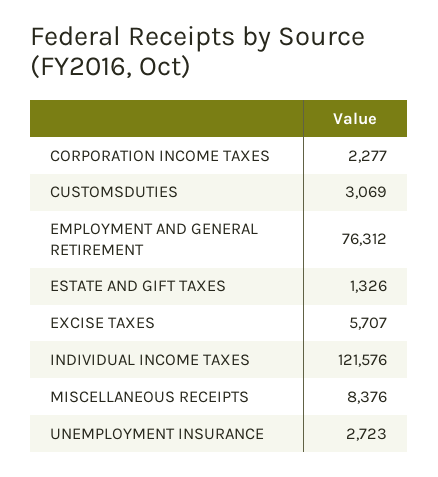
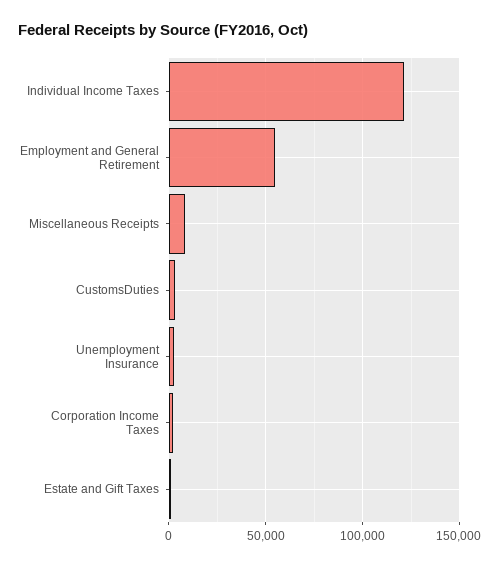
  {
    "CORPORATION INCOME TAXES": 2277,
    "CUSTOMSDUTIES": 3069,
-   "EMPLOYMENT AND GENERAL RETIREMENT": 76312,
+   "EMPLOYMENT AND GENERAL RETIREMENT": 55000,
    "ESTATE AND GIFT TAXES": 1326,
-   "EXCISE TAXES": 5707,
    "INDIVIDUAL INCOME TAXES": 121576,
    "MISCELLANEOUS RECEIPTS": 8376,
    "UNEMPLOYMENT INSURANCE": 2723
  }

